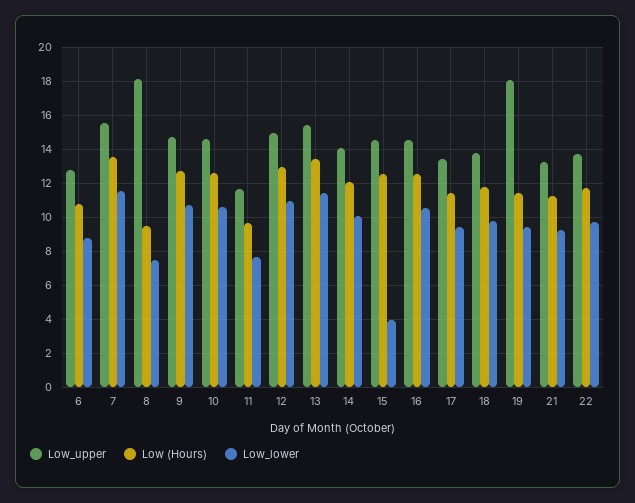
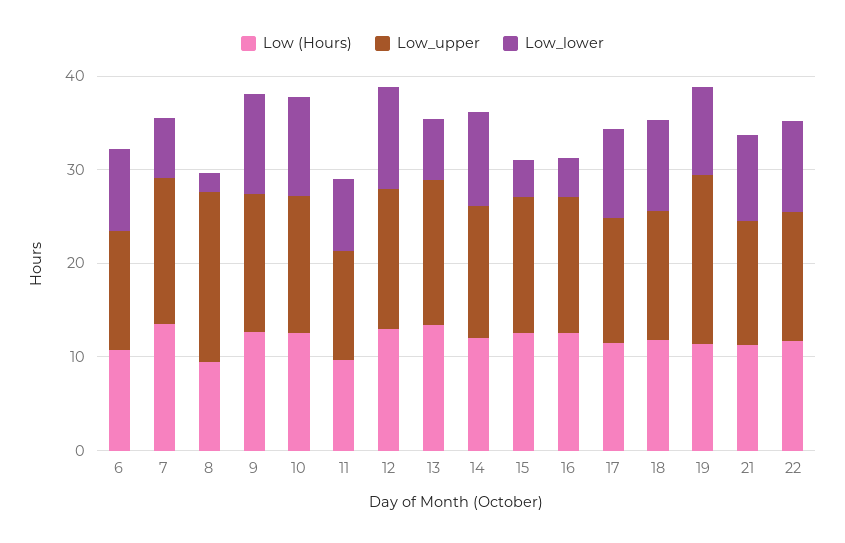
  {
    "Low_upper": {
      "6": 13,
      "7": 15.5,
      "8": 18,
      "9": 14.5,
      "10": 14.5,
      "11": 11.5,
      "12": 15,
      "13": 15.5,
      "14": 14,
      "15": 14.5,
      "16": 14.5,
      "17": 13.5,
      "18": 14,
      "19": 18,
      "21": 13.5,
      "22": 13.5
    },
    "Low (Hours)": {
      "6": 11,
      "7": 13.5,
      "8": 9.5,
      "9": 12.5,
      "10": 12.5,
      "11": 9.5,
      "12": 13,
      "13": 13.5,
      "14": 12,
      "15": 12.5,
      "16": 12.5,
      "17": 11.5,
      "18": 12,
      "19": 11.5,
      "21": 11.5,
      "22": 11.5
    },
    "Low_lower": {
      "6": 9,
-     "7": 11.5,
+     "7": 6,
-     "8": 7.5,
+     "8": 2,
      "9": 10.5,
      "10": 10.5,
      "11": 7.5,
      "12": 11,
-     "13": 11.5,
+     "13": 6,
      "14": 10,
      "15": 4,
-     "16": 10.5,
+     "16": 4,
      "17": 9.5,
      "18": 10,
      "19": 9.5,
      "21": 9.5,
      "22": 9.5
    }
  }

